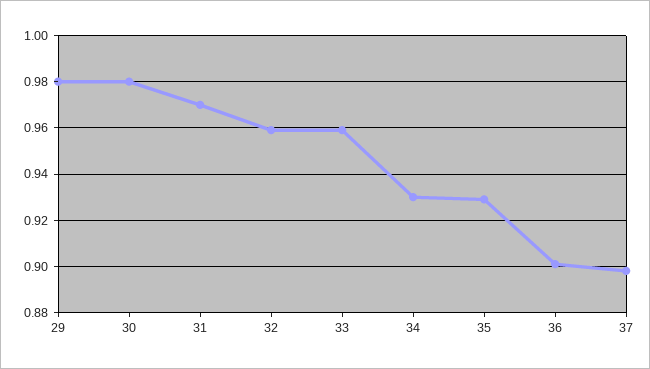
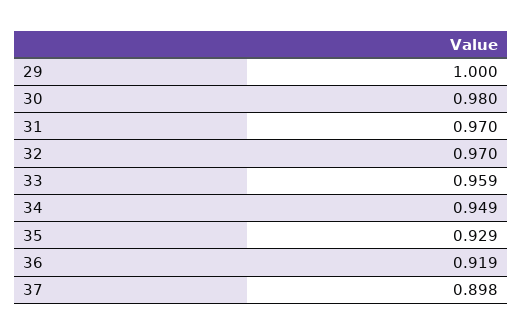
  {
-   "29": 0.98,
+   "29": 1,
    "30": 0.98,
    "31": 0.97,
-   "32": 0.96,
+   "32": 0.97,
    "33": 0.959,
-   "34": 0.93,
+   "34": 0.949,
    "35": 0.929,
-   "36": 0.9,
+   "36": 0.919,
    "37": 0.898
  }

